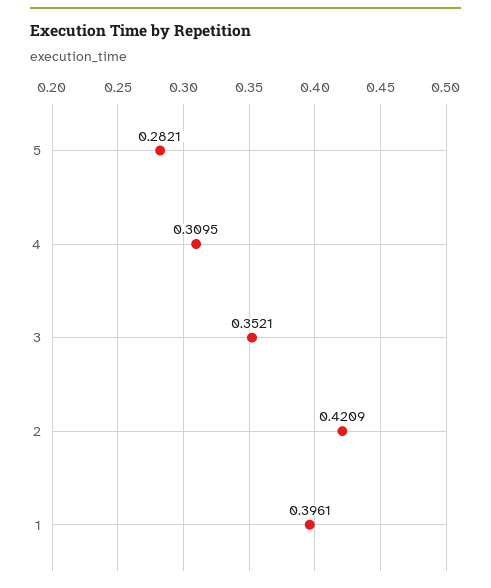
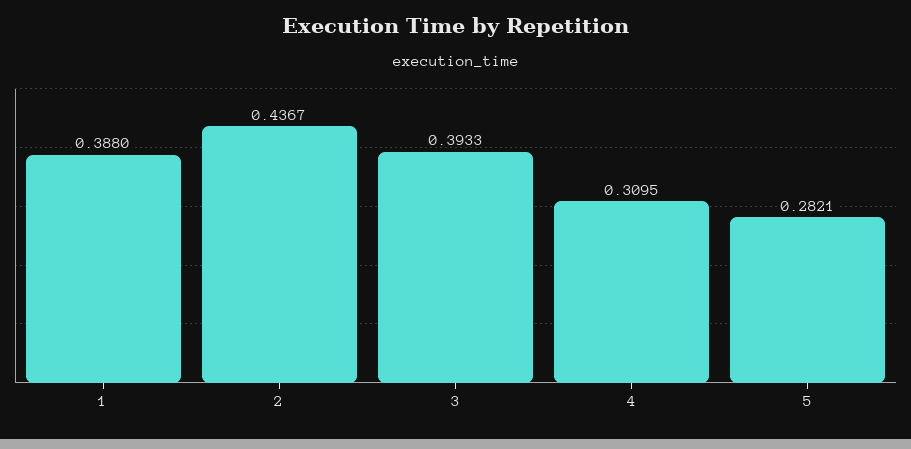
  {
    "5": 0.2821,
    "4": 0.3095,
-   "3": 0.3521,
+   "3": 0.3933,
-   "2": 0.4209,
+   "2": 0.4367,
-   "1": 0.3961
+   "1": 0.388
  }

